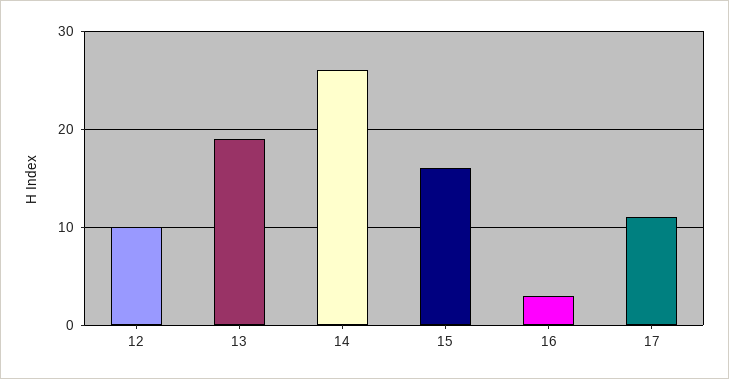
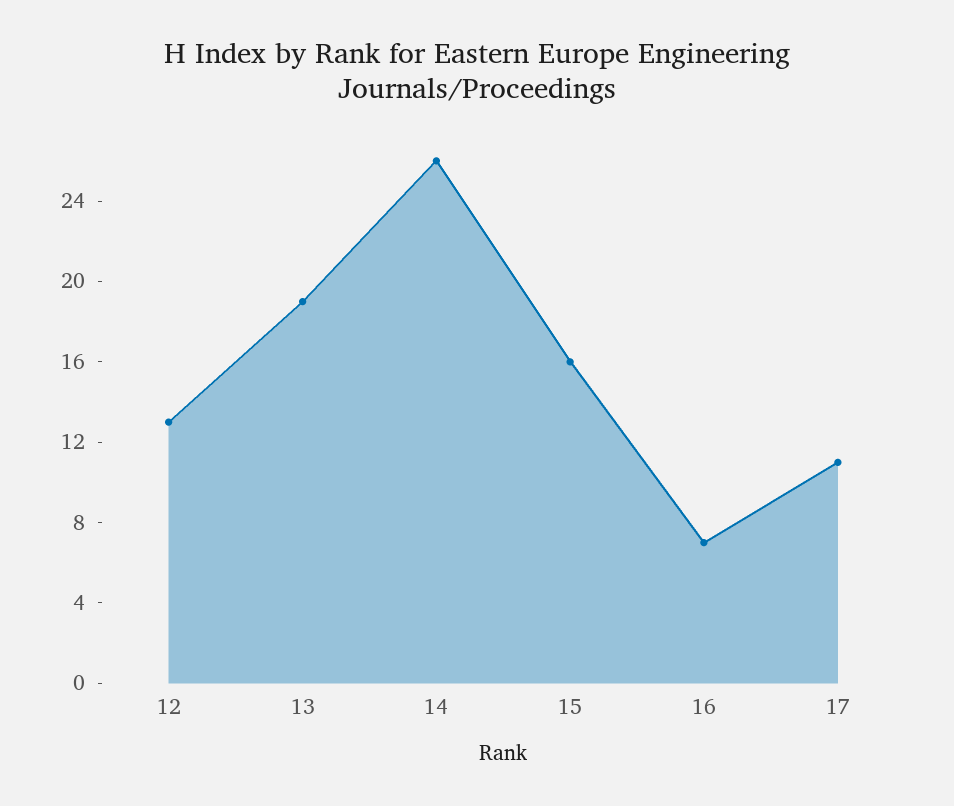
  {
-   "12": 10,
+   "12": 13,
    "13": 19,
    "14": 26,
    "15": 16,
-   "16": 3,
+   "16": 7,
    "17": 11
  }

